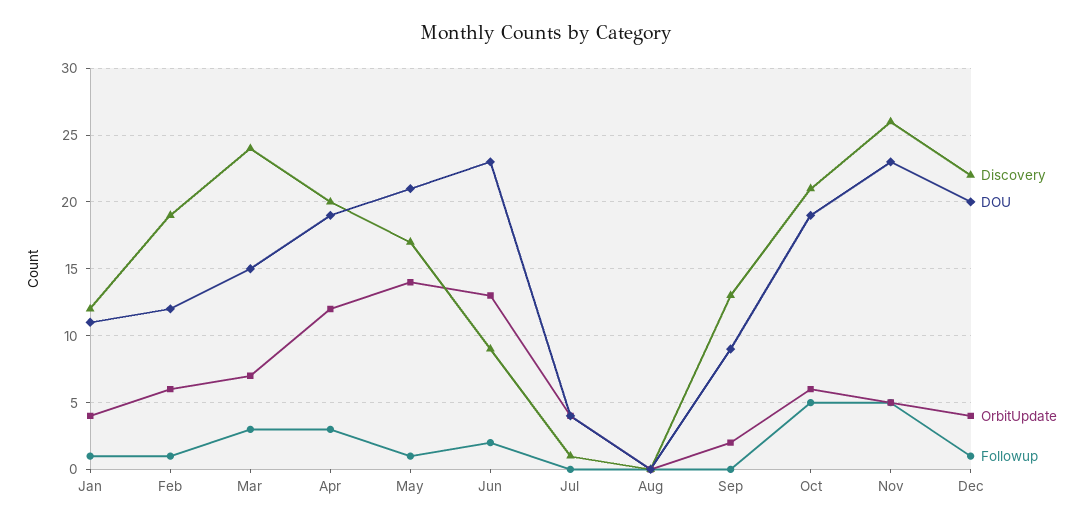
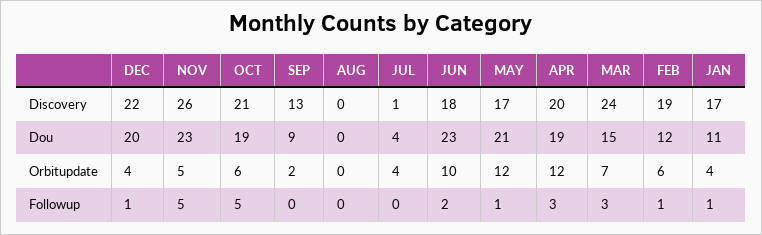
  {
    "Discovery": {
-     "Jan": 12,
+     "Jan": 17,
      "Feb": 19,
      "Mar": 24,
      "Apr": 20,
      "May": 17,
-     "Jun": 9,
+     "Jun": 18,
      "Jul": 1,
      "Aug": 0,
      "Sep": 13,
      "Oct": 21,
      "Nov": 26,
      "Dec": 22
    },
    "DOU": {
      "Jan": 11,
      "Feb": 12,
      "Mar": 15,
      "Apr": 19,
      "May": 21,
      "Jun": 23,
      "Jul": 4,
      "Aug": 0,
      "Sep": 9,
      "Oct": 19,
      "Nov": 23,
      "Dec": 20
    },
    "OrbitUpdate": {
      "Jan": 4,
      "Feb": 6,
      "Mar": 7,
      "Apr": 12,
-     "May": 14,
+     "May": 12,
-     "Jun": 13,
+     "Jun": 10,
      "Jul": 4,
      "Aug": 0,
      "Sep": 2,
      "Oct": 6,
      "Nov": 5,
      "Dec": 4
    },
    "Followup": {
      "Jan": 1,
      "Feb": 1,
      "Mar": 3,
      "Apr": 3,
      "May": 1,
      "Jun": 2,
      "Jul": 0,
      "Aug": 0,
      "Sep": 0,
      "Oct": 5,
      "Nov": 5,
      "Dec": 1
    }
  }

